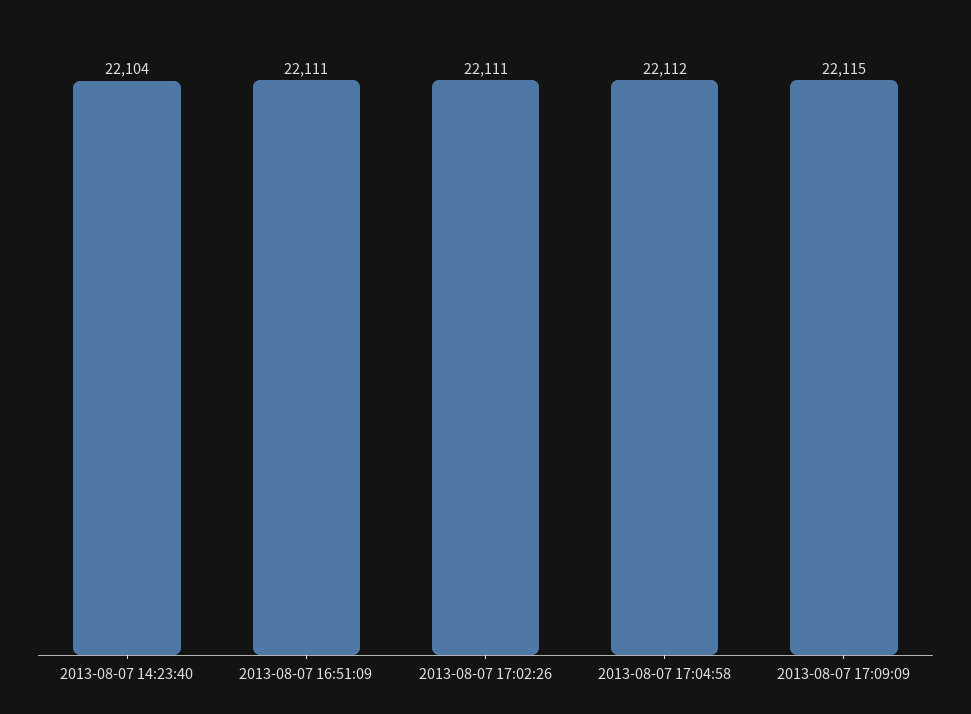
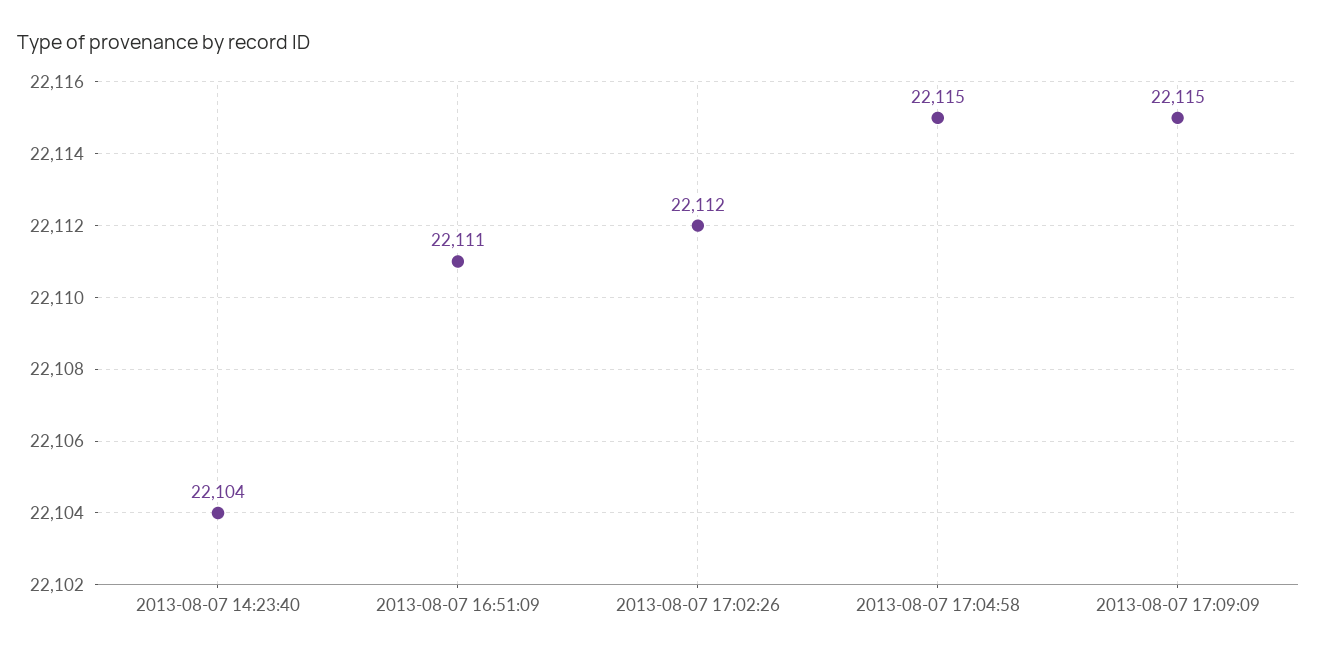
  {
    "2013-08-07 14:23:40": 22104,
    "2013-08-07 16:51:09": 22111,
-   "2013-08-07 17:02:26": 22111,
+   "2013-08-07 17:02:26": 22112,
-   "2013-08-07 17:04:58": 22112,
+   "2013-08-07 17:04:58": 22115,
    "2013-08-07 17:09:09": 22115
  }

